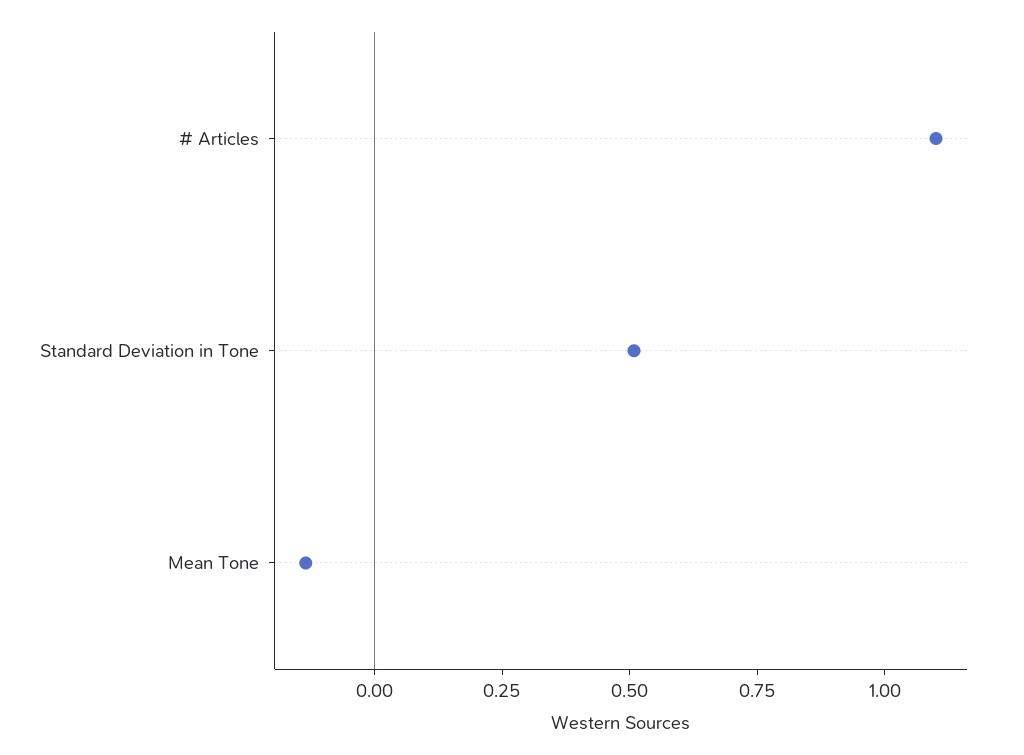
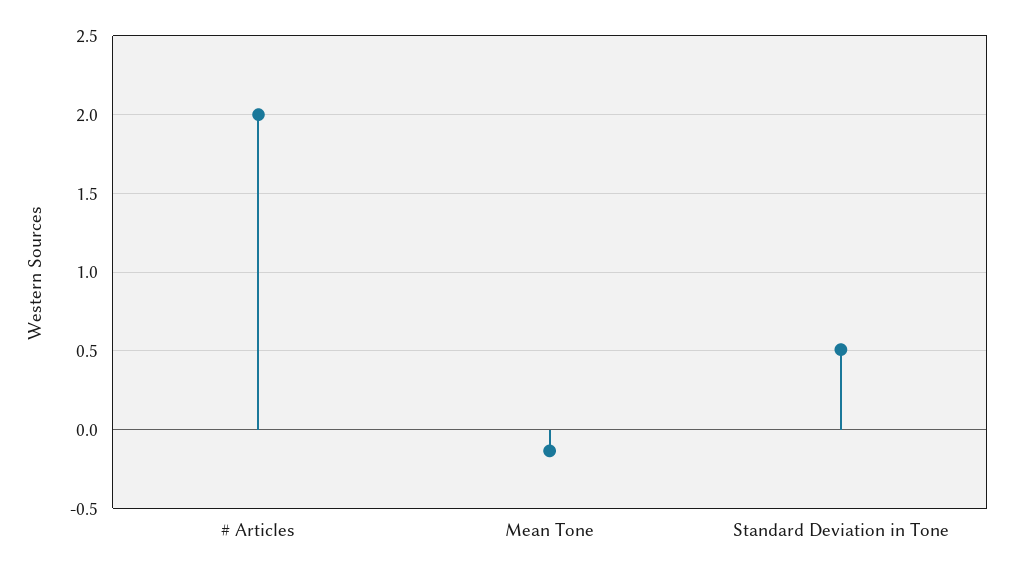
  {
-   "# Articles": 1.1,
+   "# Articles": 2,
    "Standard Deviation in Tone": 0.5,
    "Mean Tone": -0.15
  }

